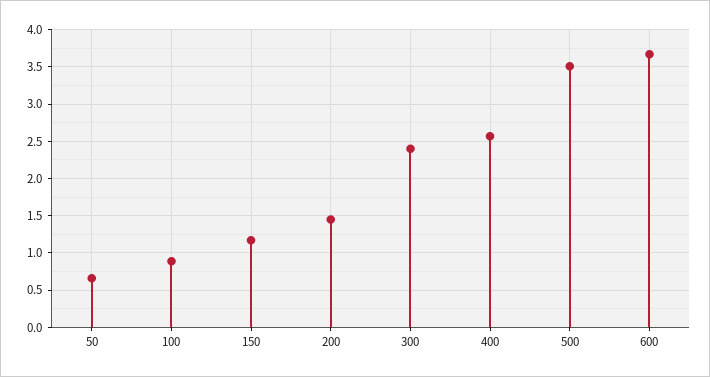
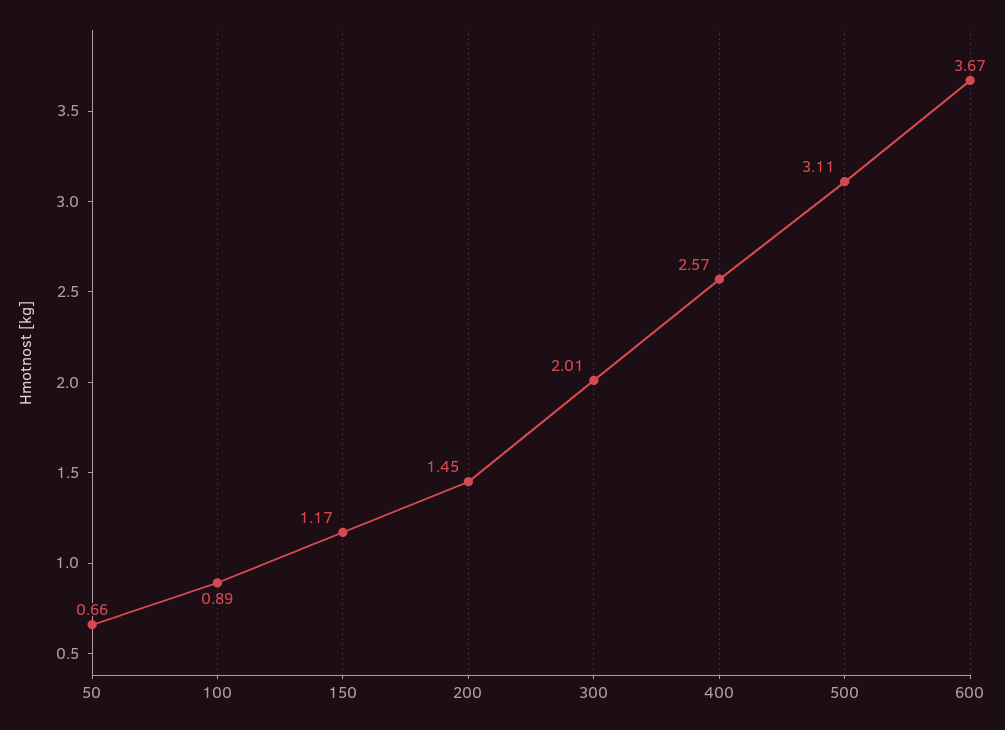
  {
    "50": 0.66,
    "100": 0.89,
    "150": 1.17,
    "200": 1.45,
-   "300": 2.4,
+   "300": 2.01,
    "400": 2.57,
-   "500": 3.5,
+   "500": 3.11,
    "600": 3.67
  }

